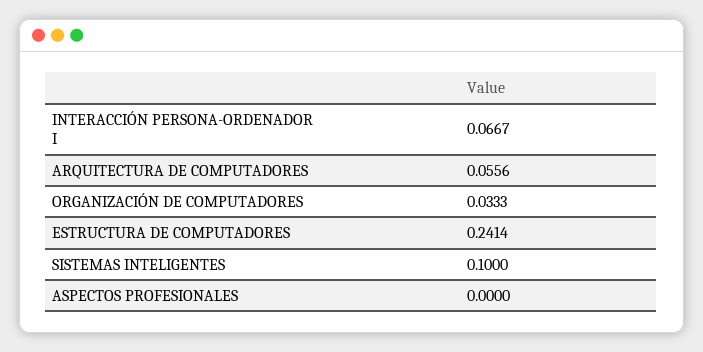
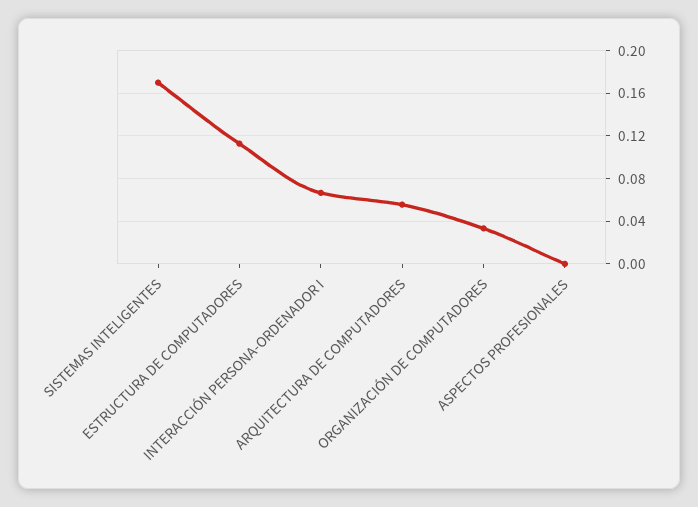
  {
    "INTERACCIÓN PERSONA-ORDENADOR I": 0.0667,
    "ARQUITECTURA DE COMPUTADORES": 0.0556,
    "ORGANIZACIÓN DE COMPUTADORES": 0.0333,
-   "ESTRUCTURA DE COMPUTADORES": 0.2414,
+   "ESTRUCTURA DE COMPUTADORES": 0.11,
-   "SISTEMAS INTELIGENTES": 0.1,
+   "SISTEMAS INTELIGENTES": 0.17,
    "ASPECTOS PROFESIONALES": 0
  }

